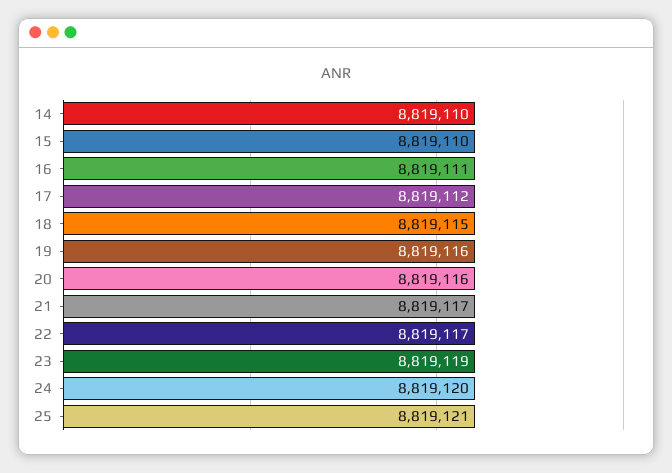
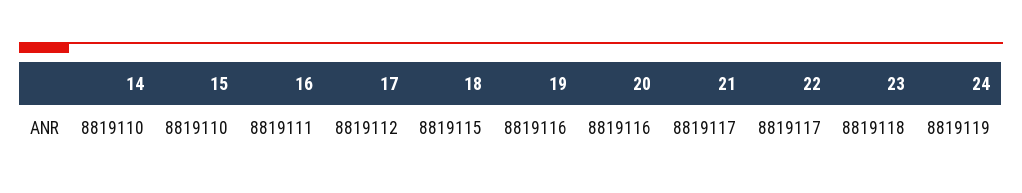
  {
    "14": 8819110,
    "15": 8819110,
    "16": 8819111,
    "17": 8819112,
    "18": 8819115,
    "19": 8819116,
    "20": 8819116,
    "21": 8819117,
    "22": 8819117,
-   "23": 8819119,
+   "23": 8819118,
-   "24": 8819120,
+   "24": 8819119
-   "25": 8819121
  }

